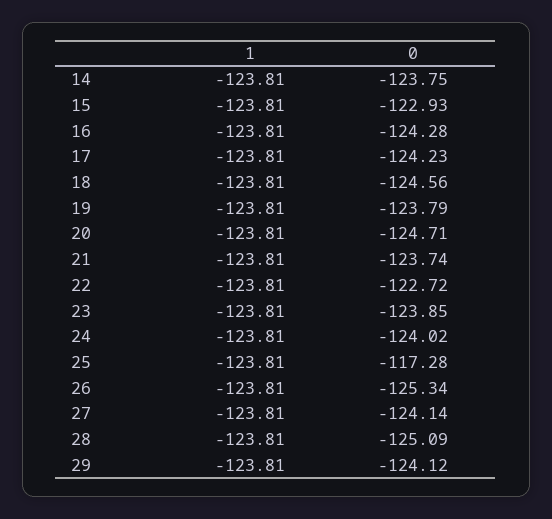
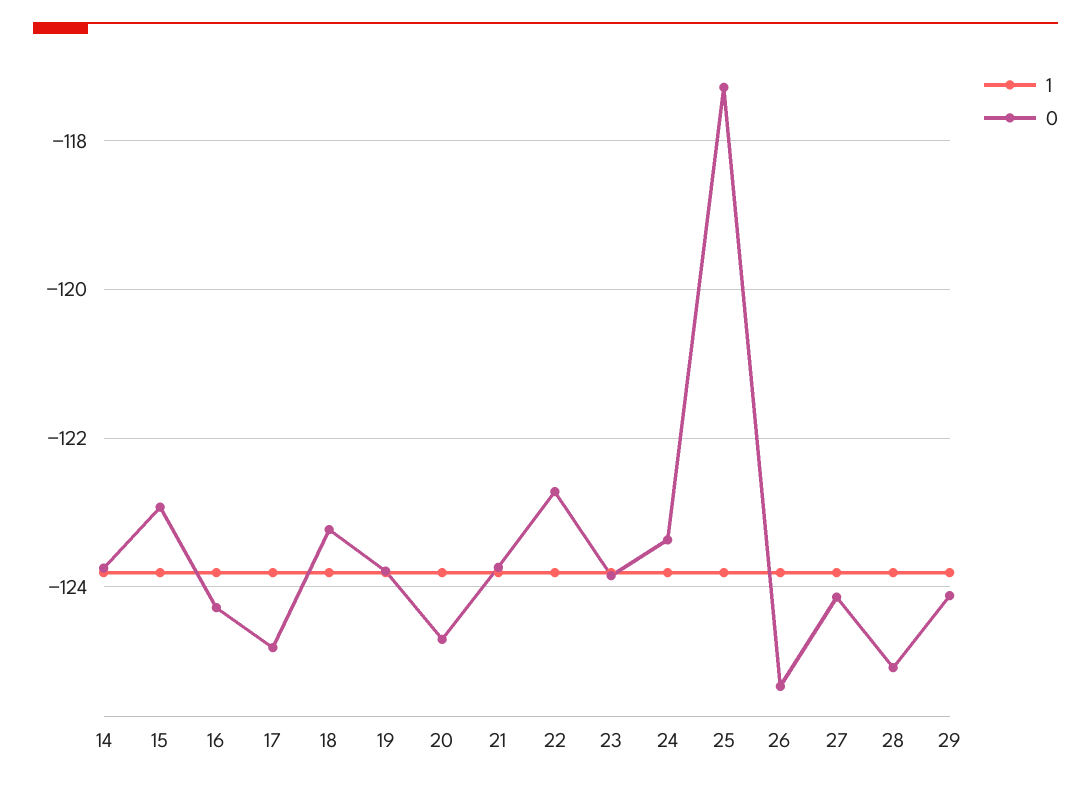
  {
    "1": {
      "14": -123.81,
      "15": -123.81,
      "16": -123.81,
      "17": -123.81,
      "18": -123.81,
      "19": -123.81,
      "20": -123.81,
      "21": -123.81,
      "22": -123.81,
      "23": -123.81,
      "24": -123.81,
      "25": -123.81,
      "26": -123.81,
      "27": -123.81,
      "28": -123.81,
      "29": -123.81
    },
    "0": {
      "14": -123.75,
      "15": -122.93,
      "16": -124.28,
-     "17": -124.23,
+     "17": -124.8,
-     "18": -124.56,
+     "18": -123.2,
      "19": -123.79,
      "20": -124.71,
      "21": -123.74,
      "22": -122.72,
      "23": -123.85,
-     "24": -124.02,
+     "24": -123.4,
      "25": -117.28,
      "26": -125.34,
      "27": -124.14,
      "28": -125.09,
      "29": -124.12
    }
  }

